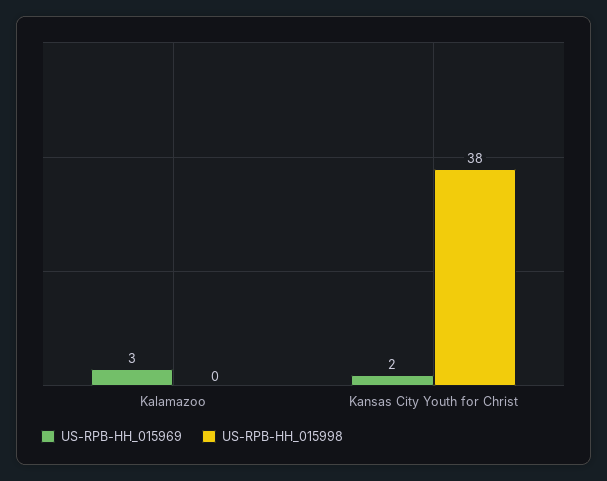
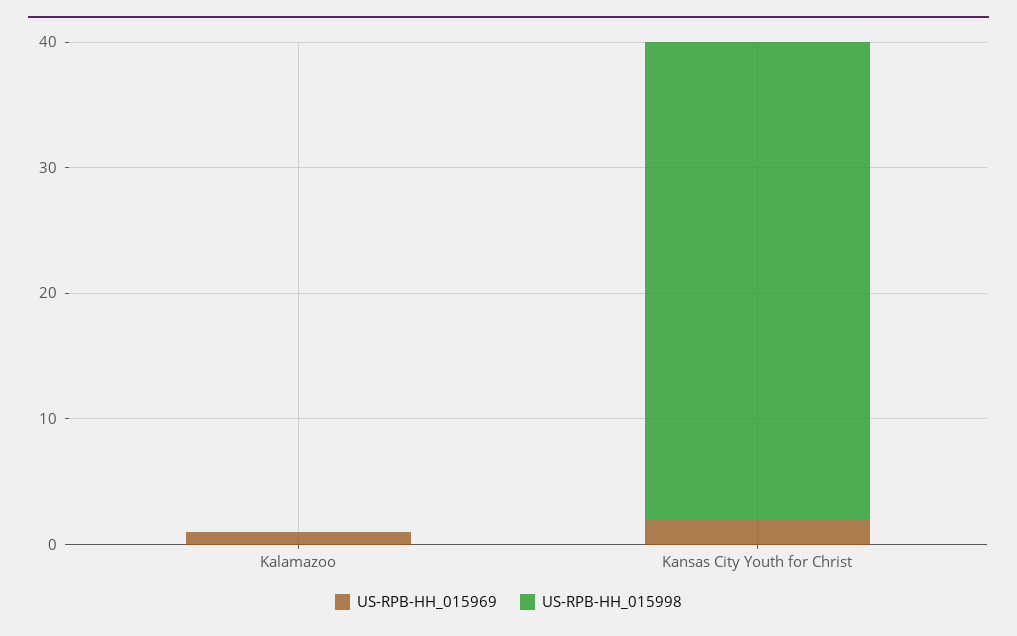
  {
    "US-RPB-HH_015969": {
-     "Kalamazoo": 3,
+     "Kalamazoo": 1,
      "Kansas City Youth for Christ": 2
    },
    "US-RPB-HH_015998": {
      "Kalamazoo": 0,
      "Kansas City Youth for Christ": 38
    }
  }

